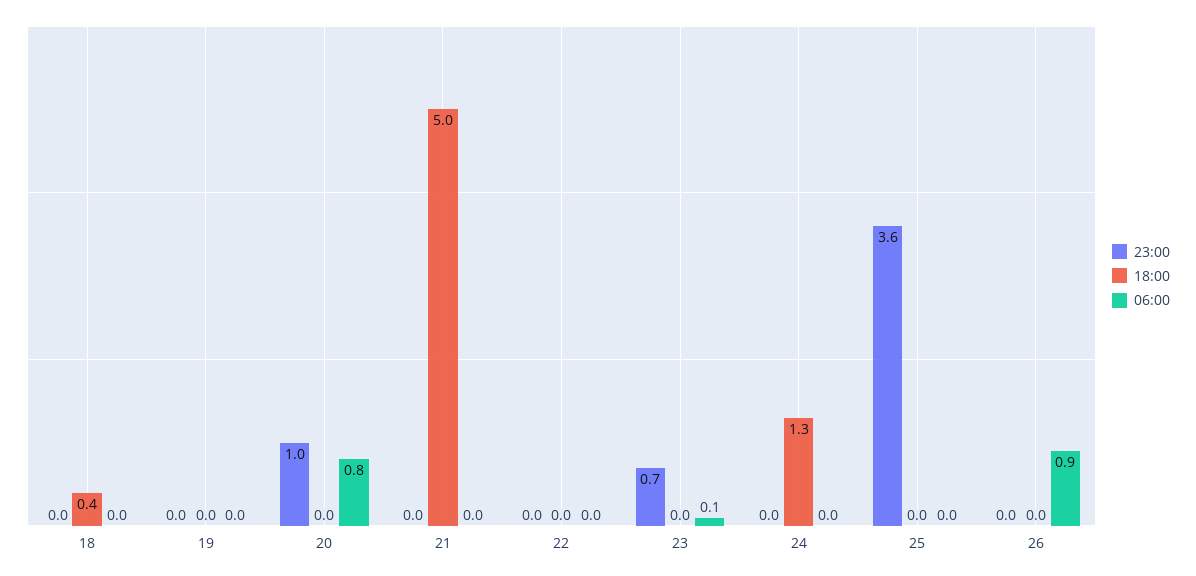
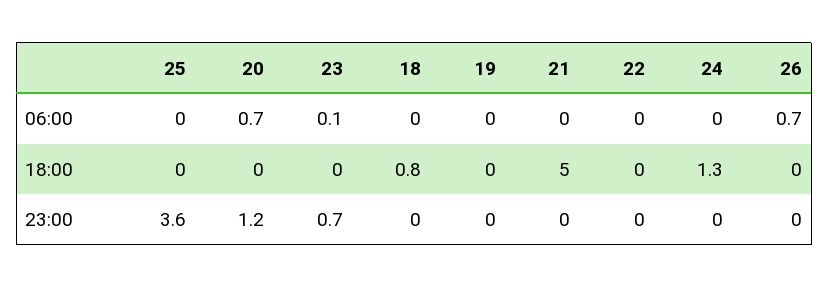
  {
    "23:00": {
      "18": 0,
      "19": 0,
-     "20": 1,
+     "20": 1.2,
      "21": 0,
      "22": 0,
      "23": 0.7,
      "24": 0,
      "25": 3.6,
      "26": 0
    },
    "18:00": {
-     "18": 0.4,
+     "18": 0.8,
      "19": 0,
      "20": 0,
      "21": 5,
      "22": 0,
      "23": 0,
      "24": 1.3,
      "25": 0,
      "26": 0
    },
    "06:00": {
      "18": 0,
      "19": 0,
-     "20": 0.8,
+     "20": 0.7,
      "21": 0,
      "22": 0,
      "23": 0.1,
      "24": 0,
      "25": 0,
-     "26": 0.9
+     "26": 0.7
    }
  }

